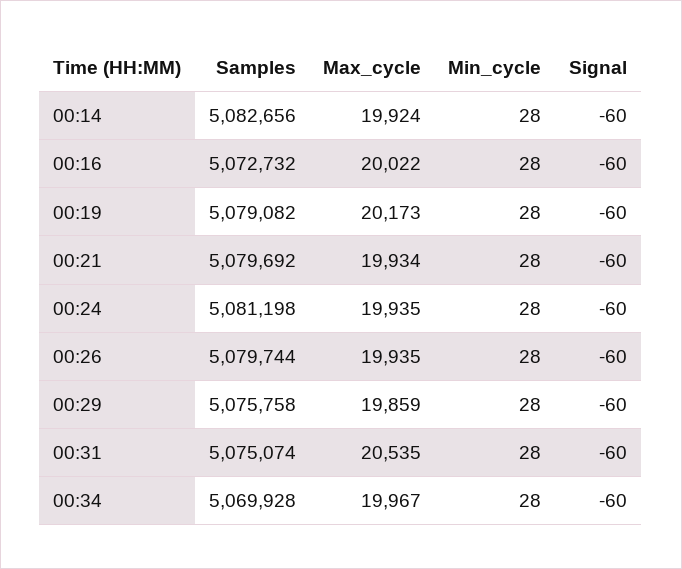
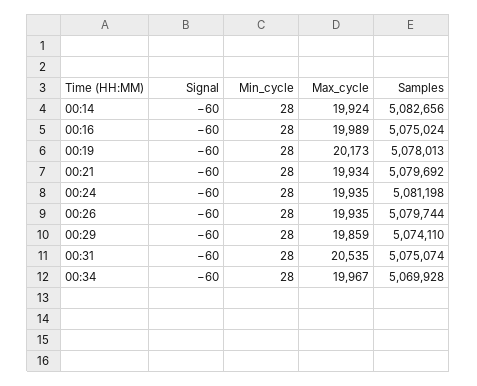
  {
    "Samples": {
      "00:14": 5082656,
-     "00:16": 5072732,
+     "00:16": 5075024,
-     "00:19": 5079082,
+     "00:19": 5078013,
      "00:21": 5079692,
      "00:24": 5081198,
      "00:26": 5079744,
-     "00:29": 5075758,
+     "00:29": 5074110,
      "00:31": 5075074,
      "00:34": 5069928
    },
    "Max_cycle": {
      "00:14": 19924,
-     "00:16": 20022,
+     "00:16": 19989,
      "00:19": 20173,
      "00:21": 19934,
      "00:24": 19935,
      "00:26": 19935,
      "00:29": 19859,
      "00:31": 20535,
      "00:34": 19967
    },
    "Min_cycle": {
      "00:14": 28,
      "00:16": 28,
      "00:19": 28,
      "00:21": 28,
      "00:24": 28,
      "00:26": 28,
      "00:29": 28,
      "00:31": 28,
      "00:34": 28
    },
    "Signal": {
      "00:14": -60,
      "00:16": -60,
      "00:19": -60,
      "00:21": -60,
      "00:24": -60,
      "00:26": -60,
      "00:29": -60,
      "00:31": -60,
      "00:34": -60
    }
  }

